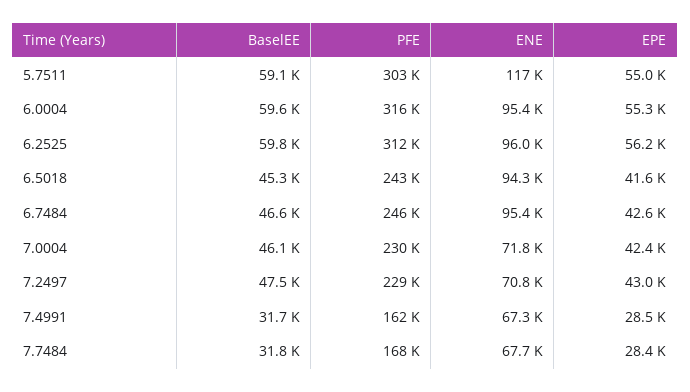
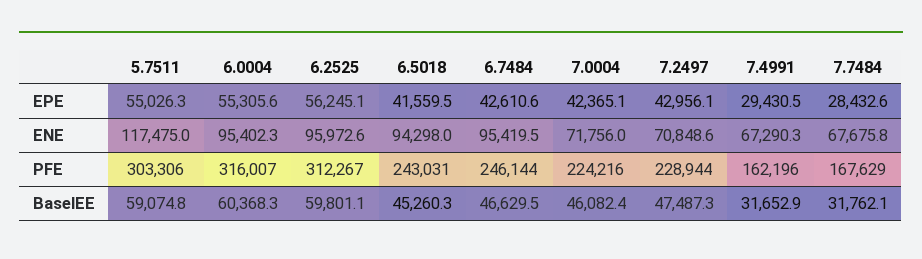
  {
    "BaselEE": {
      "5.7511": 59074.8,
-     "6.0004": 59600,
+     "6.0004": 60368.3,
      "6.2525": 59801.1,
      "6.5018": 45260.3,
      "6.7484": 46629.5,
      "7.0004": 46082.4,
      "7.2497": 47487.3,
      "7.4991": 31652.9,
      "7.7484": 31762.1
    },
    "PFE": {
      "5.7511": 303306,
      "6.0004": 316007,
      "6.2525": 312267,
      "6.5018": 243031,
      "6.7484": 246144,
-     "7.0004": 230000,
+     "7.0004": 224216,
      "7.2497": 228944,
      "7.4991": 162196,
      "7.7484": 167629
    },
    "ENE": {
      "5.7511": 117475,
      "6.0004": 95402.3,
      "6.2525": 95972.6,
      "6.5018": 94298,
      "6.7484": 95419.5,
      "7.0004": 71756,
      "7.2497": 70848.6,
      "7.4991": 67290.3,
      "7.7484": 67675.8
    },
    "EPE": {
      "5.7511": 55026.3,
      "6.0004": 55305.6,
      "6.2525": 56245.1,
      "6.5018": 41559.5,
      "6.7484": 42610.6,
      "7.0004": 42365.1,
      "7.2497": 42956.1,
-     "7.4991": 28500,
+     "7.4991": 29430.5,
      "7.7484": 28432.6
    }
  }

